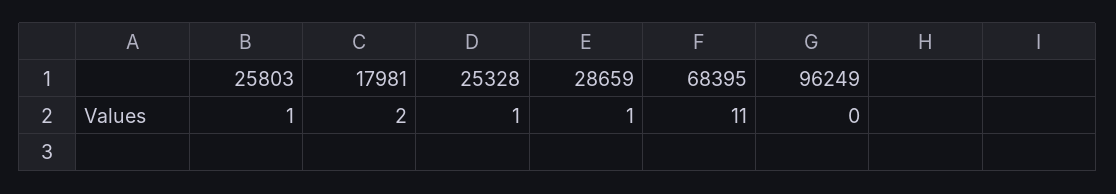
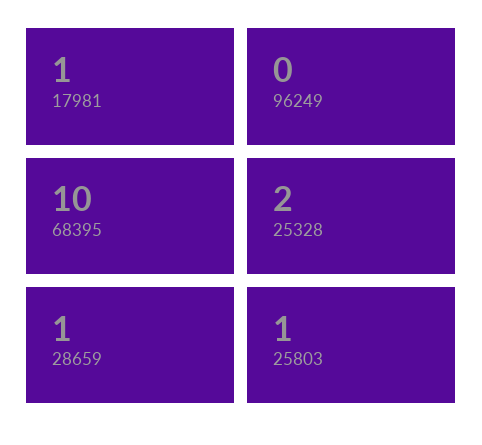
  {
    "25803": 1,
-   "17981": 2,
+   "17981": 1,
-   "25328": 1,
+   "25328": 2,
    "28659": 1,
-   "68395": 11,
+   "68395": 10,
    "96249": 0
  }

